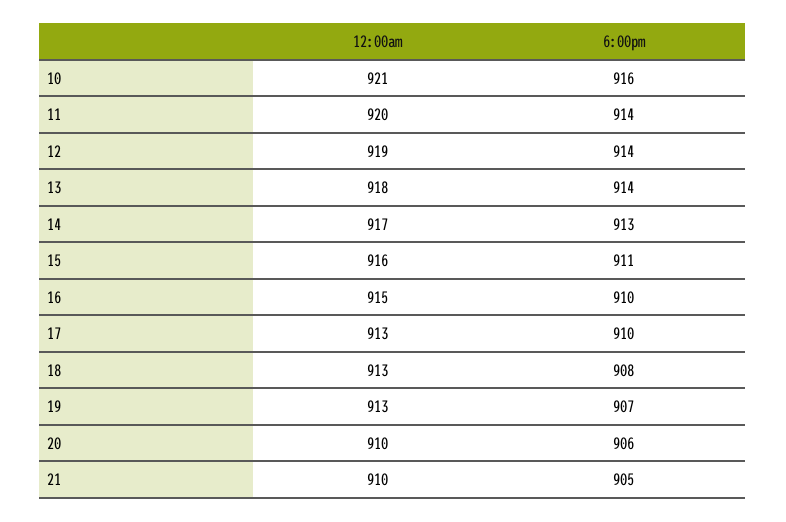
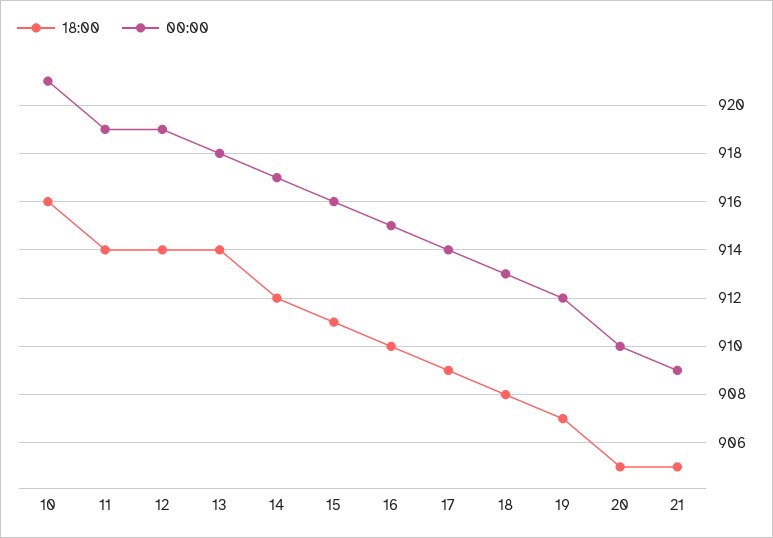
  {
    "12:00am": {
      "10": 921,
-     "11": 920,
+     "11": 919,
      "12": 919,
      "13": 918,
      "14": 917,
      "15": 916,
      "16": 915,
-     "17": 913,
+     "17": 914,
      "18": 913,
-     "19": 913,
+     "19": 912,
      "20": 910,
-     "21": 910
+     "21": 909
    },
    "6:00pm": {
      "10": 916,
      "11": 914,
      "12": 914,
      "13": 914,
-     "14": 913,
+     "14": 912,
      "15": 911,
      "16": 910,
-     "17": 910,
+     "17": 909,
      "18": 908,
      "19": 907,
-     "20": 906,
+     "20": 905,
      "21": 905
    }
  }

